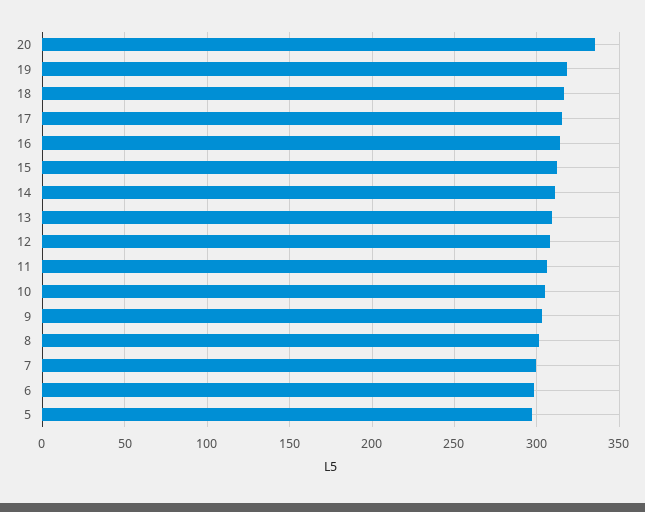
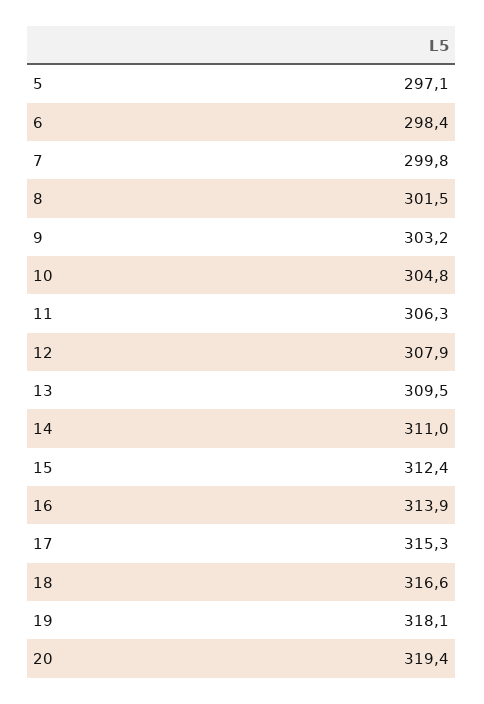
  {
-   "20": 335,
+   "20": 319.4,
    "19": 318.1,
    "18": 316.6,
    "17": 315.3,
    "16": 313.9,
    "15": 312.4,
    "14": 311,
    "13": 309.5,
    "12": 307.9,
    "11": 306.3,
    "10": 304.8,
    "9": 303.2,
    "8": 301.5,
    "7": 299.8,
    "6": 298.4,
    "5": 297.1
  }

